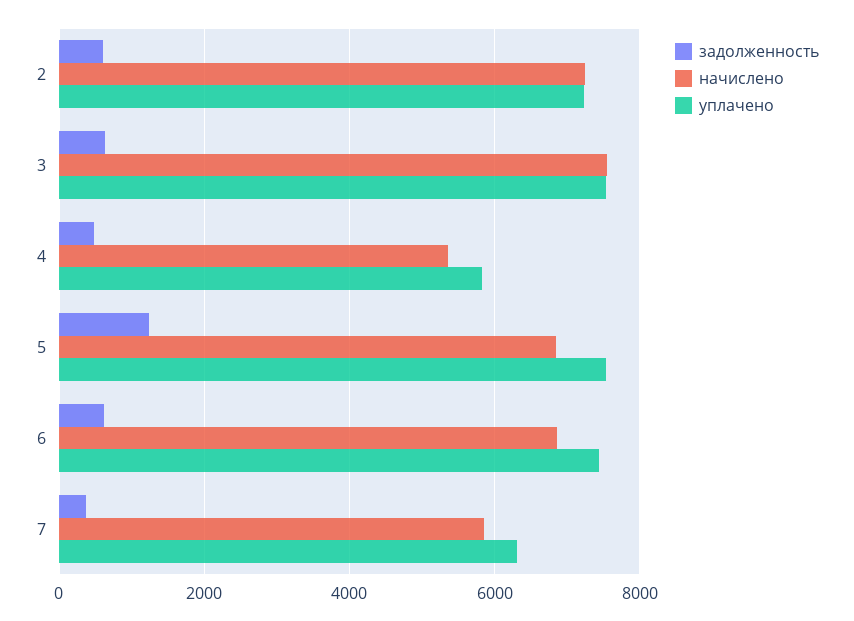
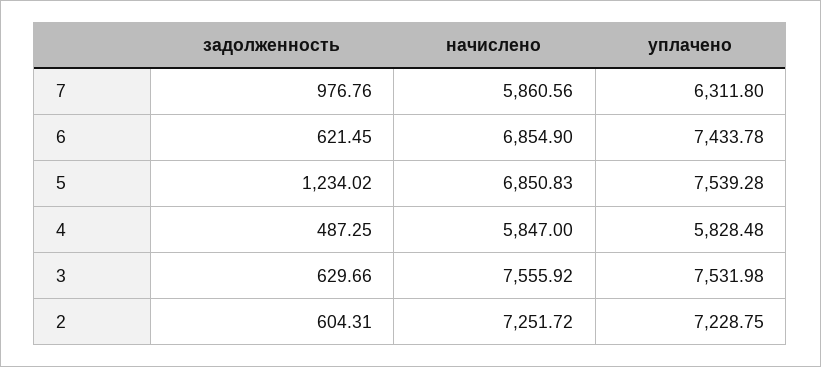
  {
    "задолженность": {
      "2": 604.31,
      "3": 629.66,
      "4": 487.25,
      "5": 1234.02,
      "6": 621.45,
-     "7": 400
+     "7": 976.76
    },
    "начислено": {
      "2": 7251.72,
      "3": 7555.92,
-     "4": 5400,
+     "4": 5847,
      "5": 6850.83,
      "6": 6854.9,
      "7": 5860.56
    },
    "уплачено": {
      "2": 7228.75,
      "3": 7531.98,
      "4": 5828.48,
      "5": 7539.28,
      "6": 7433.78,
      "7": 6311.8
    }
  }

